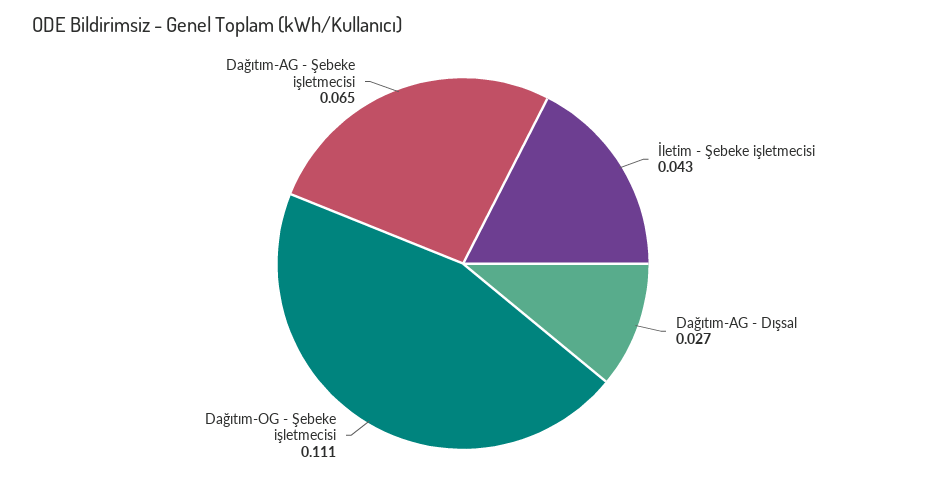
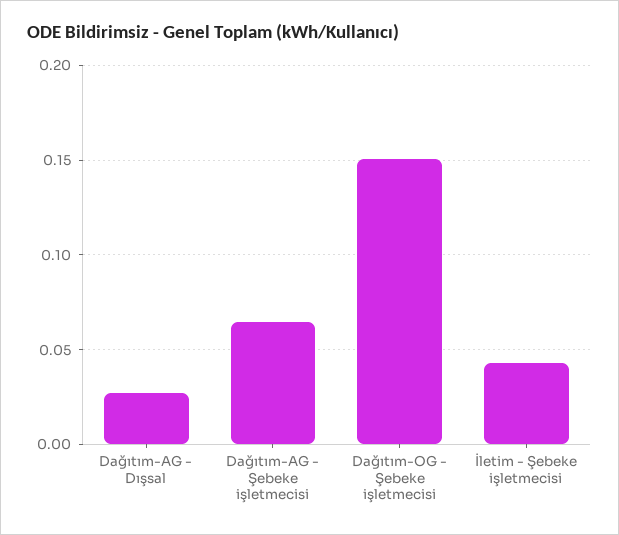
  {
    "İletim - Şebeke işletmecisi": 0.043,
    "Dağıtım-AG - Dışsal": 0.027,
-   "Dağıtım-OG - Şebeke işletmecisi": 0.111,
+   "Dağıtım-OG - Şebeke işletmecisi": 0.15,
    "Dağıtım-AG - Şebeke işletmecisi": 0.065
  }

